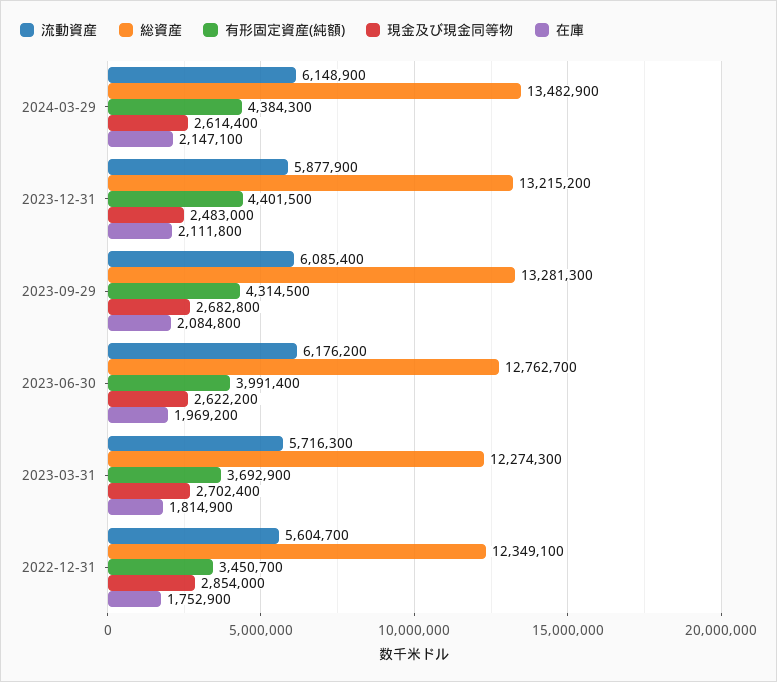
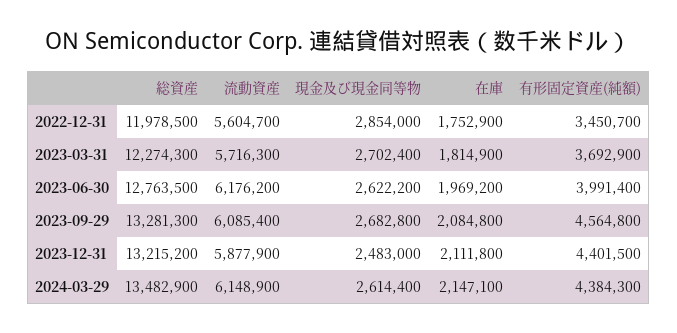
  {
    "流動資産": {
      "2024-03-29": 6148900,
      "2023-12-31": 5877900,
      "2023-09-29": 6085400,
      "2023-06-30": 6176200,
      "2023-03-31": 5716300,
      "2022-12-31": 5604700
    },
    "総資産": {
      "2024-03-29": 13482900,
      "2023-12-31": 13215200,
      "2023-09-29": 13281300,
-     "2023-06-30": 12762700,
+     "2023-06-30": 12763500,
      "2023-03-31": 12274300,
-     "2022-12-31": 12349100
+     "2022-12-31": 11978500
    },
    "有形固定資産(純額)": {
      "2024-03-29": 4384300,
      "2023-12-31": 4401500,
-     "2023-09-29": 4314500,
+     "2023-09-29": 4564800,
      "2023-06-30": 3991400,
      "2023-03-31": 3692900,
      "2022-12-31": 3450700
    },
    "現金及び現金同等物": {
      "2024-03-29": 2614400,
      "2023-12-31": 2483000,
      "2023-09-29": 2682800,
      "2023-06-30": 2622200,
      "2023-03-31": 2702400,
      "2022-12-31": 2854000
    },
    "在庫": {
      "2024-03-29": 2147100,
      "2023-12-31": 2111800,
      "2023-09-29": 2084800,
      "2023-06-30": 1969200,
      "2023-03-31": 1814900,
      "2022-12-31": 1752900
    }
  }

